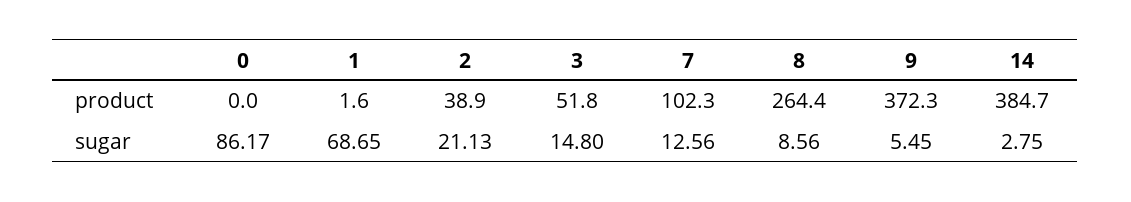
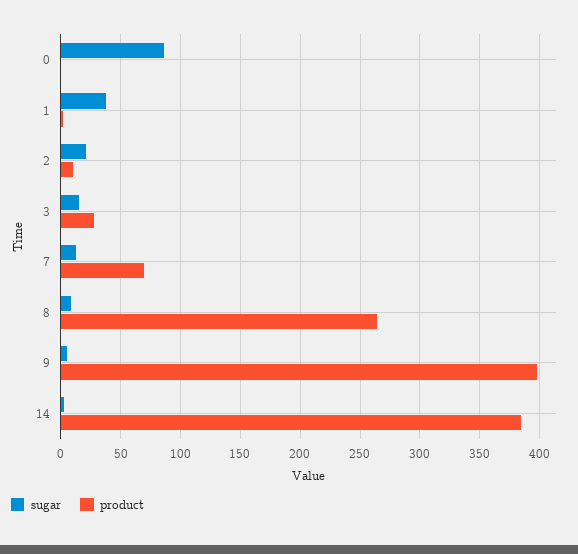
  {
    "product": {
      "0": 0,
      "1": 1.6,
-     "2": 38.9,
+     "2": 10,
-     "3": 51.8,
+     "3": 30,
-     "7": 102.3,
+     "7": 70,
      "8": 264.4,
-     "9": 372.3,
+     "9": 400,
      "14": 384.7
    },
    "sugar": {
      "0": 86.17,
-     "1": 68.65,
+     "1": 40,
      "2": 21.13,
      "3": 14.8,
      "7": 12.56,
      "8": 8.56,
      "9": 5.45,
      "14": 2.75
    }
  }

